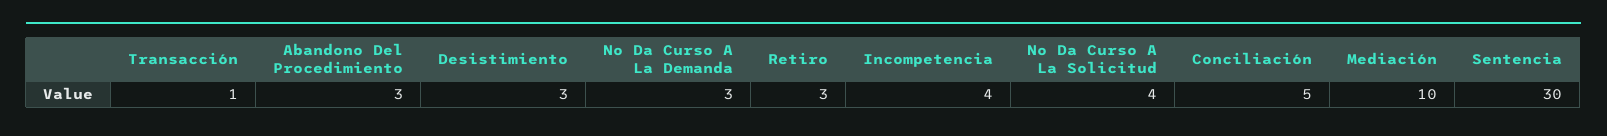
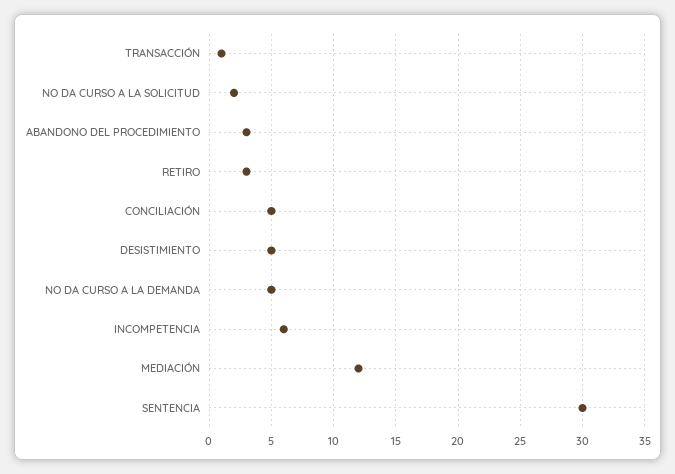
  {
    "Transacción": 1,
    "Abandono Del Procedimiento": 3,
-   "Desistimiento": 3,
+   "Desistimiento": 5,
-   "No Da Curso A La Demanda": 3,
+   "No Da Curso A La Demanda": 5,
    "Retiro": 3,
-   "Incompetencia": 4,
+   "Incompetencia": 6,
-   "No Da Curso A La Solicitud": 4,
+   "No Da Curso A La Solicitud": 2,
    "Conciliación": 5,
-   "Mediación": 10,
+   "Mediación": 12,
    "Sentencia": 30
  }

